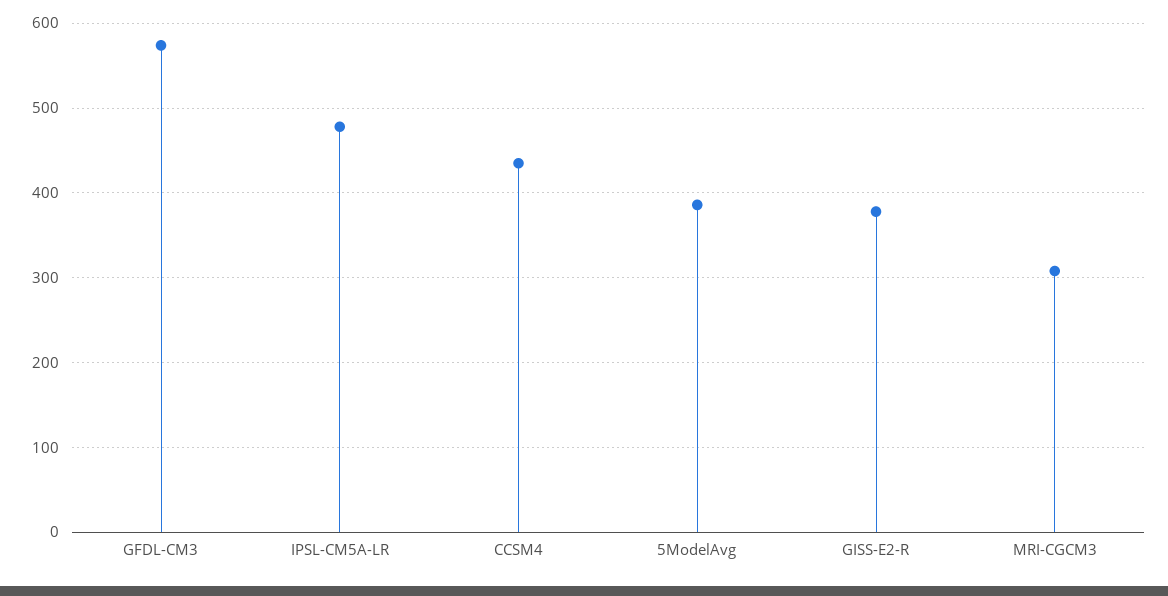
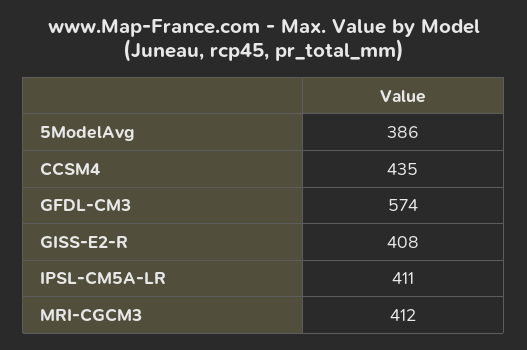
  {
    "GFDL-CM3": 574,
-   "IPSL-CM5A-LR": 480,
+   "IPSL-CM5A-LR": 411,
    "CCSM4": 435,
    "5ModelAvg": 386,
-   "GISS-E2-R": 380,
+   "GISS-E2-R": 408,
-   "MRI-CGCM3": 310
+   "MRI-CGCM3": 412
  }

